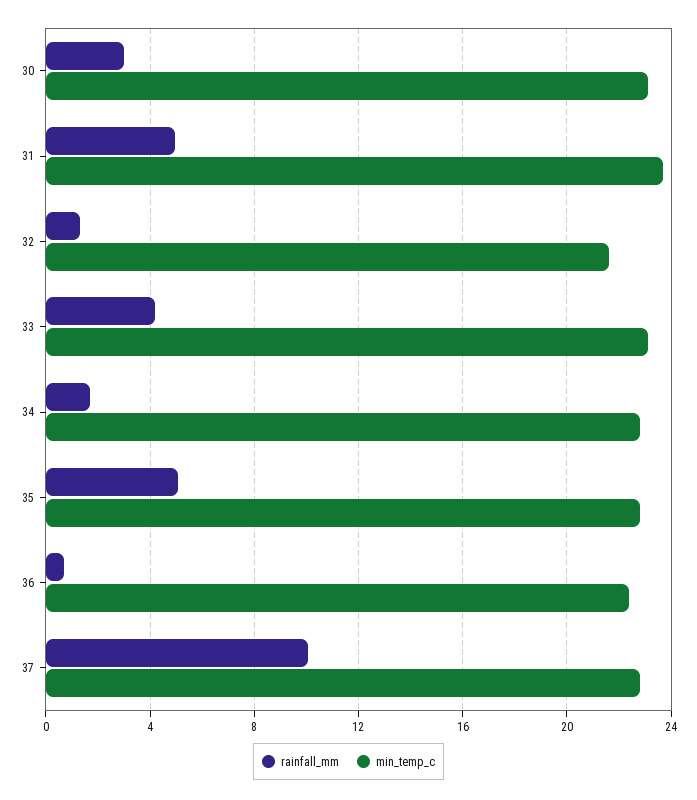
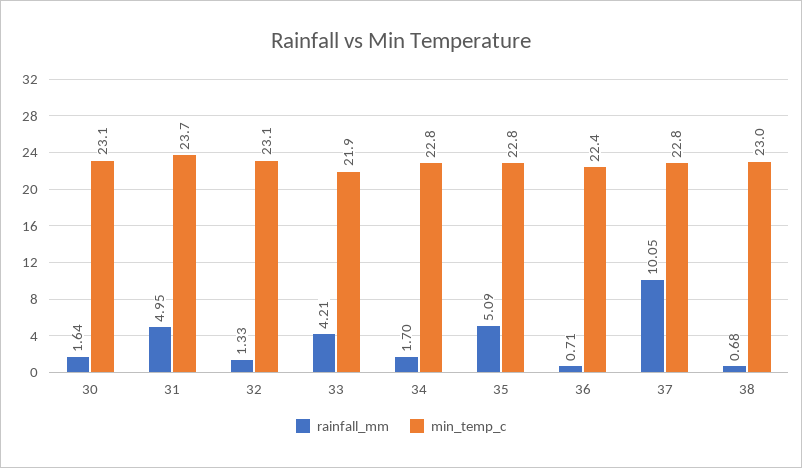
  {
    "rainfall_mm": {
-     "30": 3,
+     "30": 1.64,
      "31": 4.95,
      "32": 1.33,
      "33": 4.21,
      "34": 1.7,
      "35": 5.09,
      "36": 0.71,
-     "37": 10.05
+     "37": 10.05,
+     "38": 0.68
    },
    "min_temp_c": {
      "30": 23.1,
      "31": 23.7,
-     "32": 21.5,
+     "32": 23.1,
-     "33": 23,
+     "33": 21.9,
      "34": 22.8,
      "35": 22.8,
      "36": 22.4,
-     "37": 22.8
+     "37": 22.8,
+     "38": 23
    }
  }

